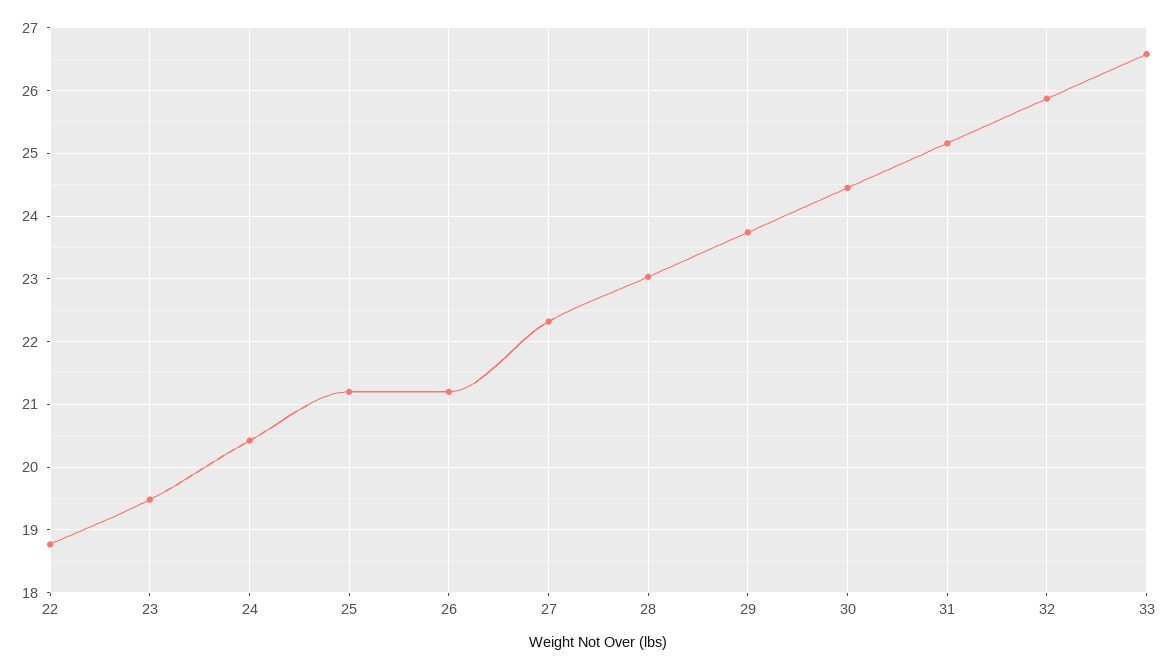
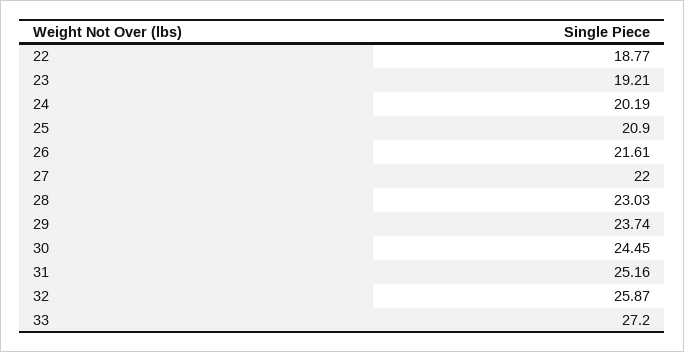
  {
    "22": 18.77,
-   "23": 19.5,
+   "23": 19.21,
-   "24": 20.4,
+   "24": 20.19,
-   "25": 21.2,
+   "25": 20.9,
-   "26": 21.2,
+   "26": 21.61,
-   "27": 22.3,
+   "27": 22,
    "28": 23.03,
    "29": 23.74,
    "30": 24.45,
    "31": 25.16,
    "32": 25.87,
-   "33": 26.6
+   "33": 27.2
  }

